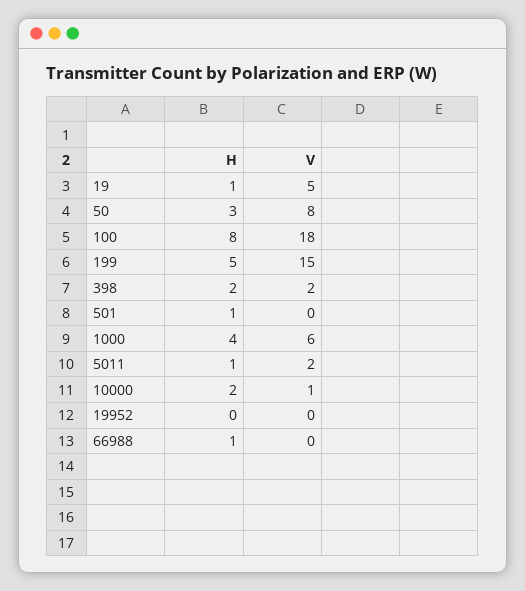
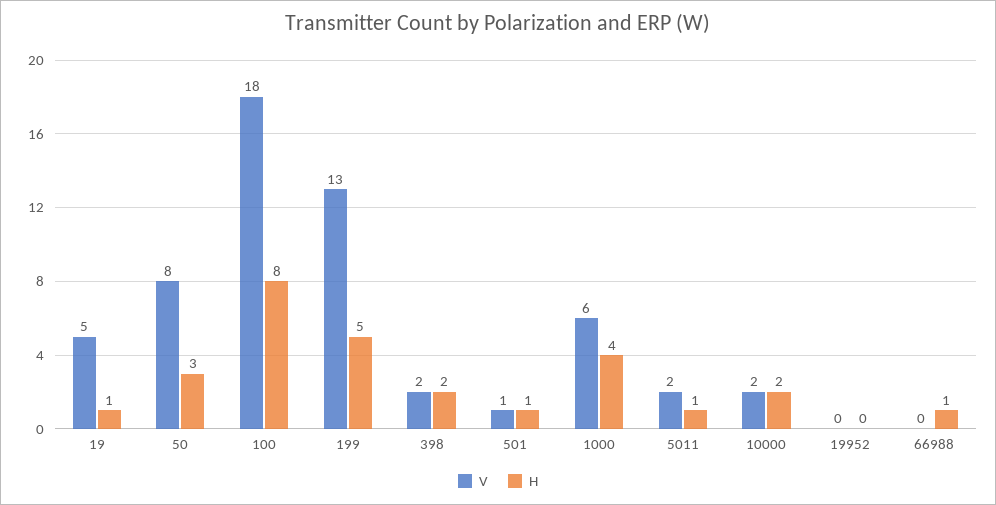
  {
    "H": {
      "19": 1,
      "50": 3,
      "100": 8,
      "199": 5,
      "398": 2,
      "501": 1,
      "1000": 4,
      "5011": 1,
      "10000": 2,
      "19952": 0,
      "66988": 1
    },
    "V": {
      "19": 5,
      "50": 8,
      "100": 18,
-     "199": 15,
+     "199": 13,
      "398": 2,
-     "501": 0,
+     "501": 1,
      "1000": 6,
      "5011": 2,
-     "10000": 1,
+     "10000": 2,
      "19952": 0,
      "66988": 0
    }
  }

